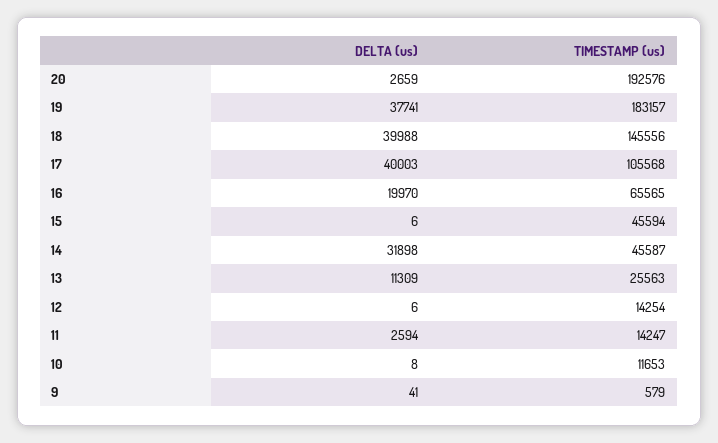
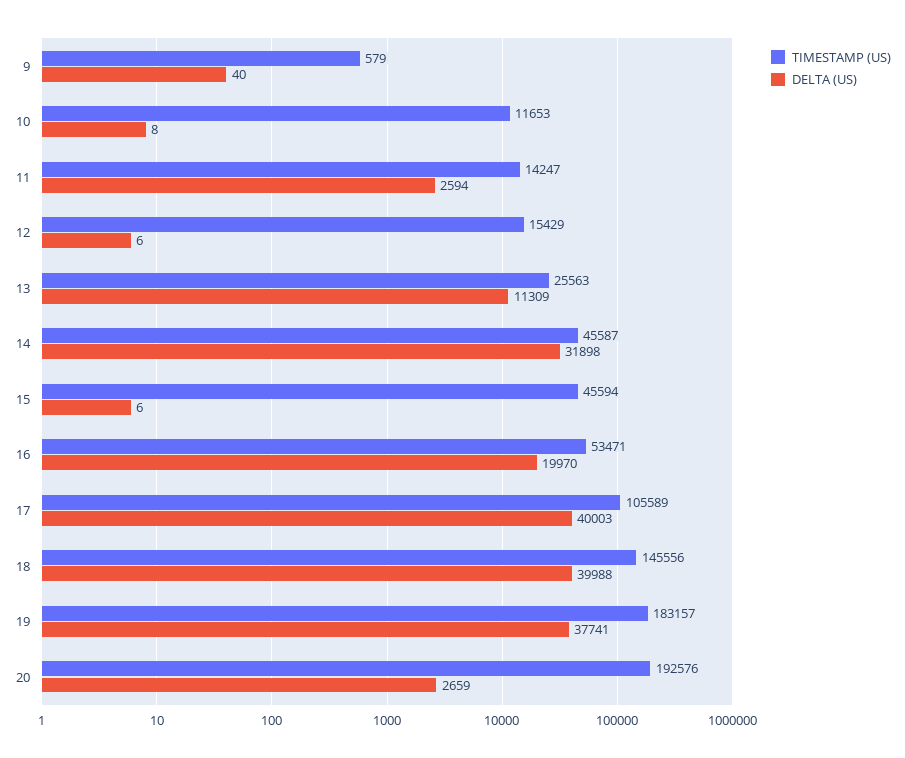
  {
    "DELTA (us)": {
      "20": 2659,
      "19": 37741,
      "18": 39988,
      "17": 40003,
      "16": 19970,
      "15": 6,
      "14": 31898,
      "13": 11309,
      "12": 6,
      "11": 2594,
      "10": 8,
-     "9": 41
+     "9": 40
    },
    "TIMESTAMP (us)": {
      "20": 192576,
      "19": 183157,
      "18": 145556,
-     "17": 105568,
+     "17": 105589,
-     "16": 65565,
+     "16": 53471,
      "15": 45594,
      "14": 45587,
      "13": 25563,
-     "12": 14254,
+     "12": 15429,
      "11": 14247,
      "10": 11653,
      "9": 579
    }
  }

